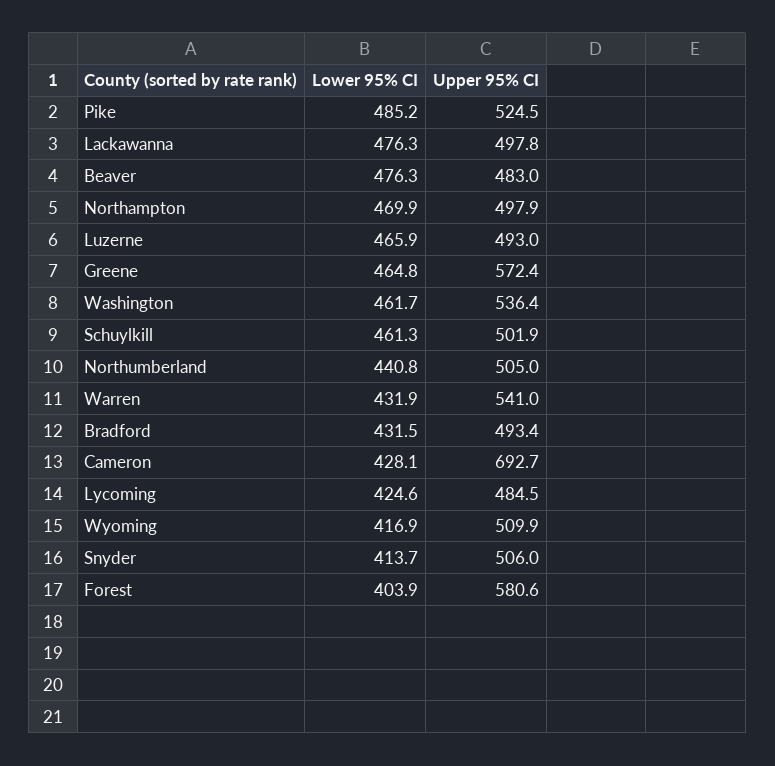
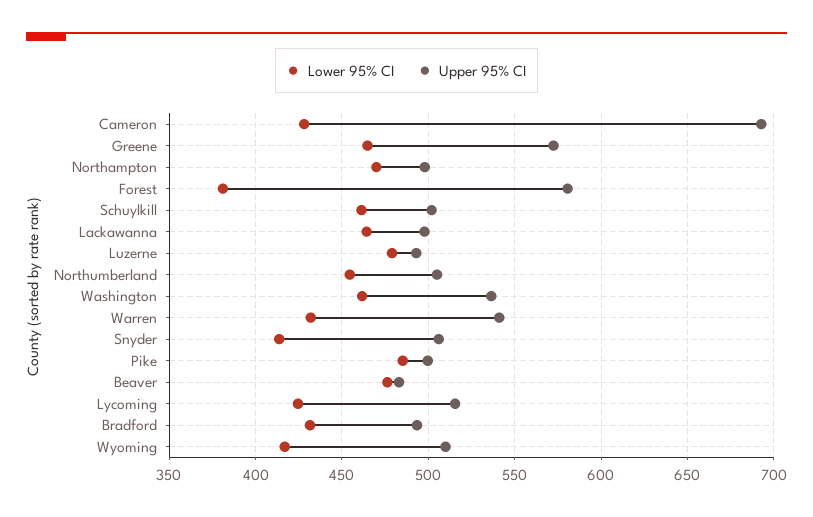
  {
    "Lower 95% CI": {
      "Pike": 485.2,
-     "Lackawanna": 476.3,
+     "Lackawanna": 465,
      "Beaver": 476.3,
      "Northampton": 469.9,
-     "Luzerne": 465.9,
+     "Luzerne": 480,
      "Greene": 464.8,
      "Washington": 461.7,
      "Schuylkill": 461.3,
-     "Northumberland": 440.8,
+     "Northumberland": 455,
      "Warren": 431.9,
      "Bradford": 431.5,
      "Cameron": 428.1,
      "Lycoming": 424.6,
      "Wyoming": 416.9,
      "Snyder": 413.7,
-     "Forest": 403.9
+     "Forest": 380
    },
    "Upper 95% CI": {
-     "Pike": 524.5,
+     "Pike": 500,
      "Lackawanna": 497.8,
      "Beaver": 483,
      "Northampton": 497.9,
      "Luzerne": 493,
      "Greene": 572.4,
      "Washington": 536.4,
      "Schuylkill": 501.9,
      "Northumberland": 505,
      "Warren": 541,
      "Bradford": 493.4,
      "Cameron": 692.7,
-     "Lycoming": 484.5,
+     "Lycoming": 515,
      "Wyoming": 509.9,
      "Snyder": 506,
      "Forest": 580.6
    }
  }

